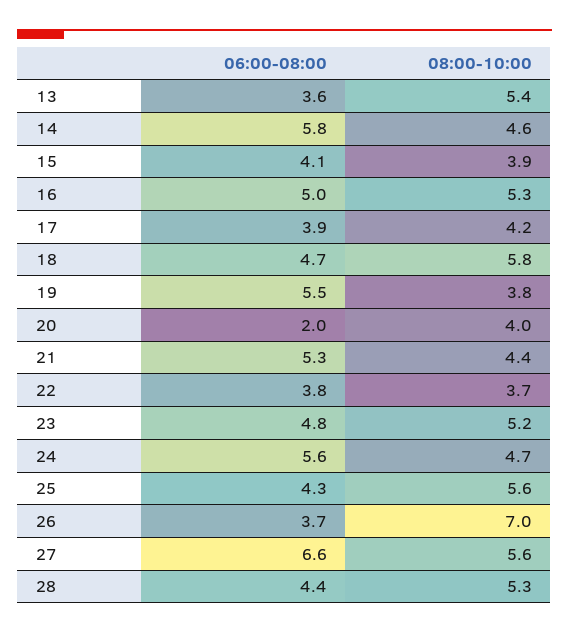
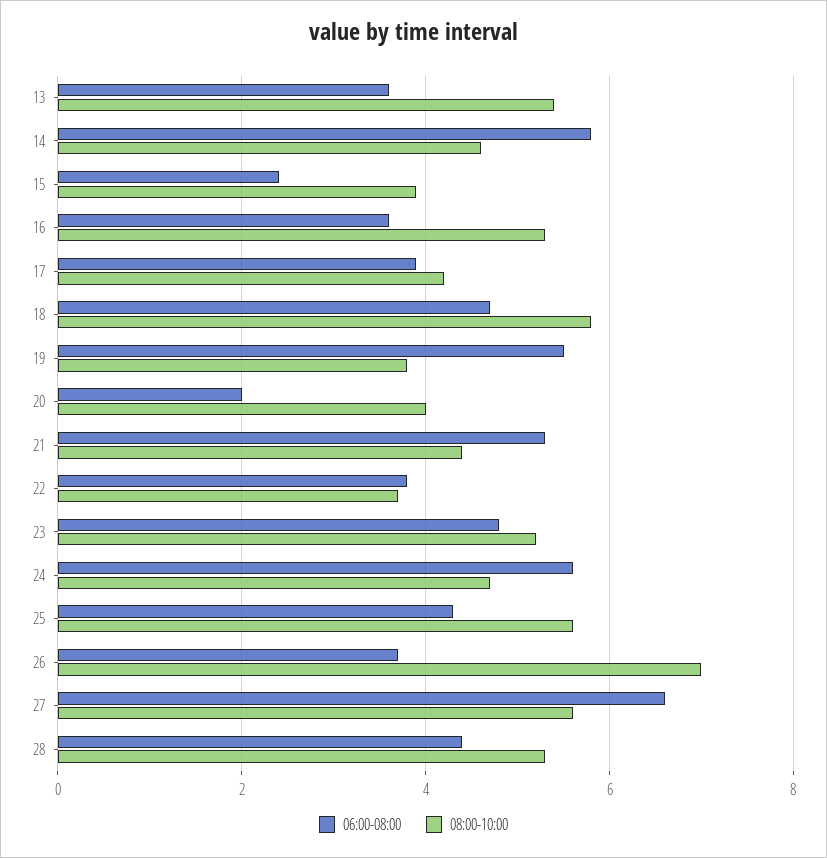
  {
    "06:00-08:00": {
      "13": 3.6,
      "14": 5.8,
-     "15": 4.1,
+     "15": 2.5,
-     "16": 5,
+     "16": 3.5,
      "17": 3.9,
      "18": 4.7,
      "19": 5.5,
      "20": 2,
      "21": 5.3,
      "22": 3.8,
      "23": 4.8,
      "24": 5.6,
      "25": 4.3,
      "26": 3.7,
      "27": 6.6,
      "28": 4.4
    },
    "08:00-10:00": {
      "13": 5.4,
      "14": 4.6,
      "15": 3.9,
      "16": 5.3,
      "17": 4.2,
      "18": 5.8,
      "19": 3.8,
      "20": 4,
      "21": 4.4,
      "22": 3.7,
      "23": 5.2,
      "24": 4.7,
      "25": 5.6,
      "26": 7,
      "27": 5.6,
      "28": 5.3
    }
  }

